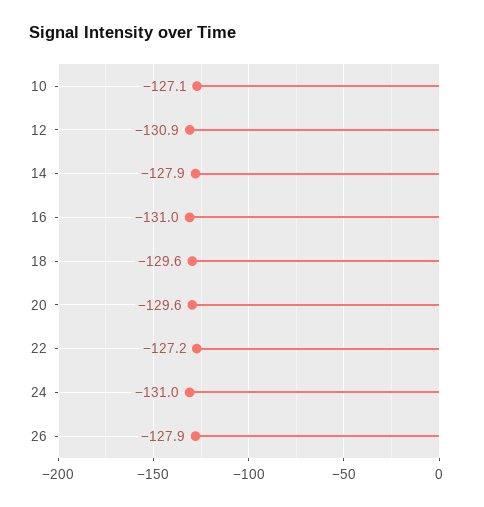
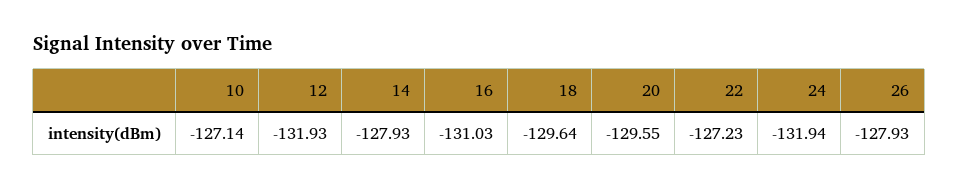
  {
    "10": -127.14,
-   "12": -130.9,
+   "12": -131.93,
    "14": -127.93,
    "16": -131.03,
    "18": -129.64,
    "20": -129.55,
    "22": -127.23,
-   "24": -131,
+   "24": -131.94,
    "26": -127.93
  }

